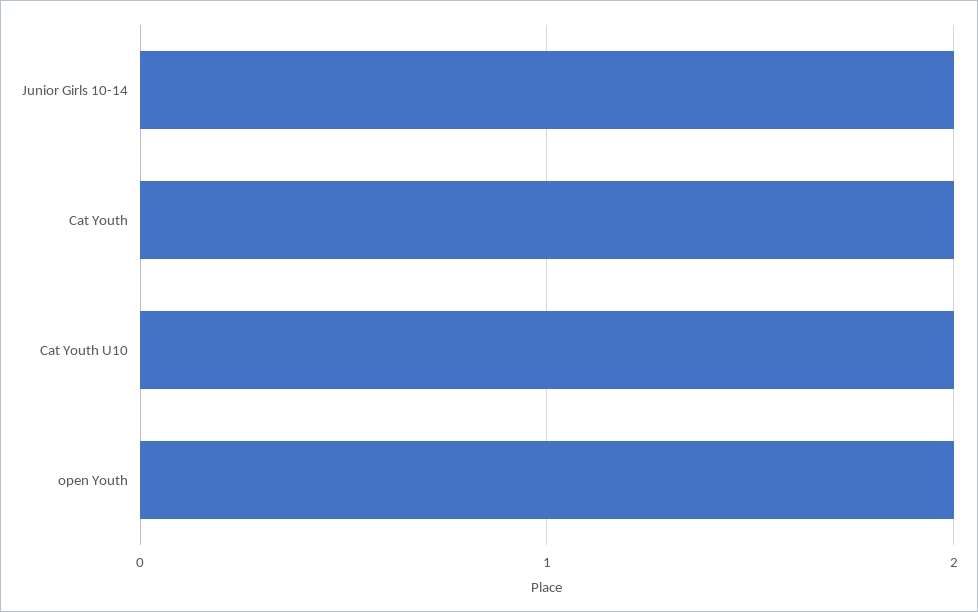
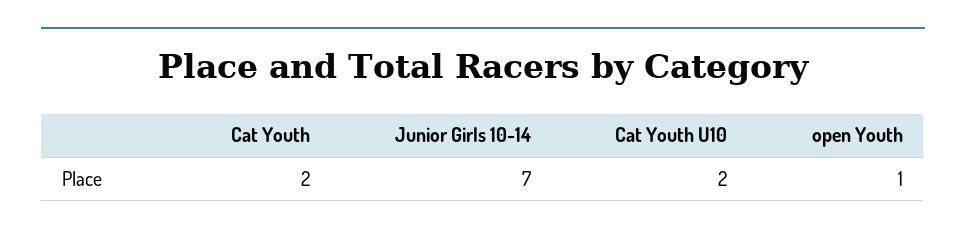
  {
-   "Junior Girls 10-14": 2,
+   "Junior Girls 10-14": 7,
    "Cat Youth": 2,
    "Cat Youth U10": 2,
-   "open Youth": 2
+   "open Youth": 1
  }

